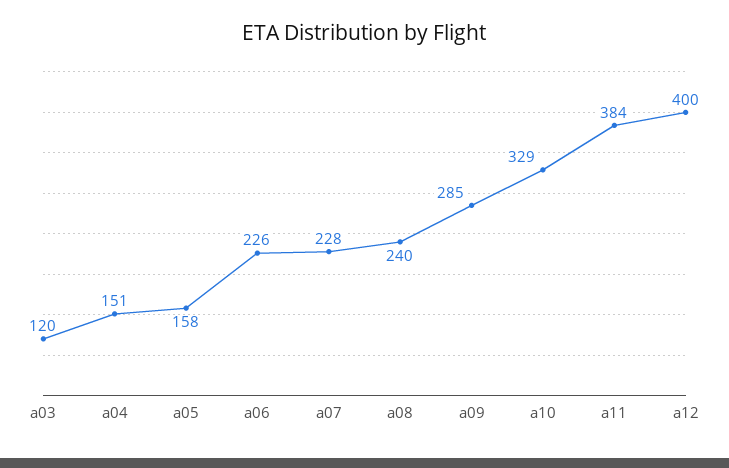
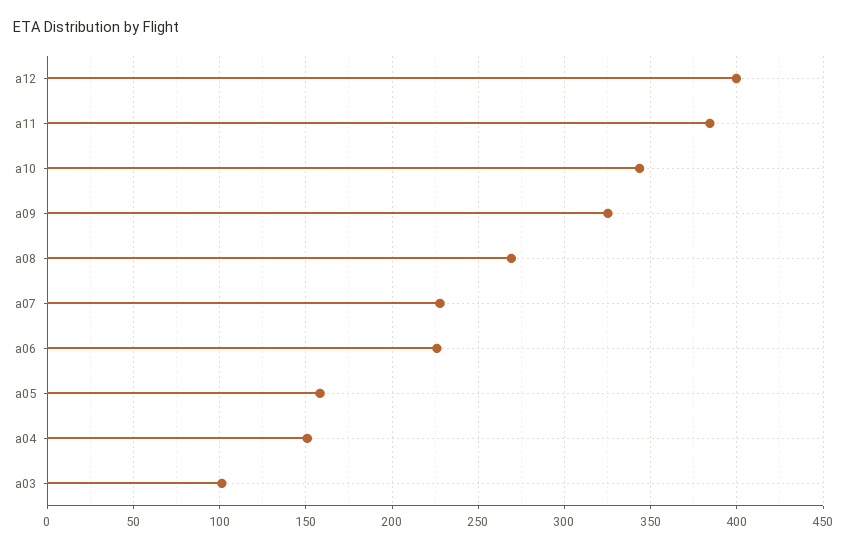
  {
-   "a03": 120,
+   "a03": 100,
    "a04": 151,
    "a05": 158,
    "a06": 226,
    "a07": 228,
-   "a08": 240,
+   "a08": 270,
-   "a09": 285,
+   "a09": 325,
-   "a10": 329,
+   "a10": 345,
    "a11": 384,
    "a12": 400
  }

